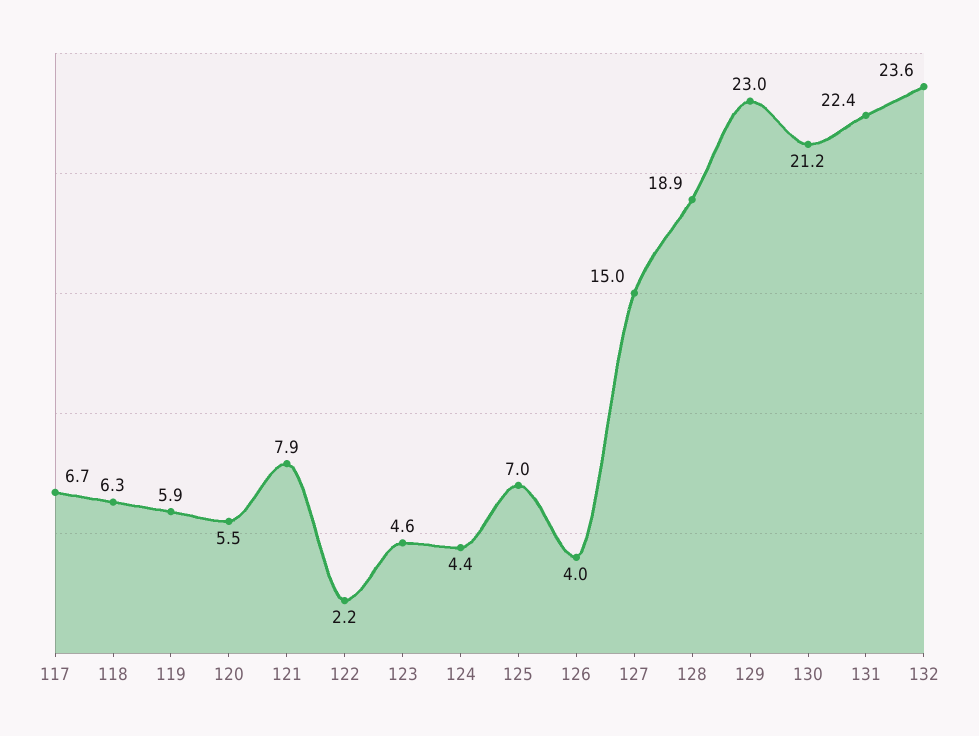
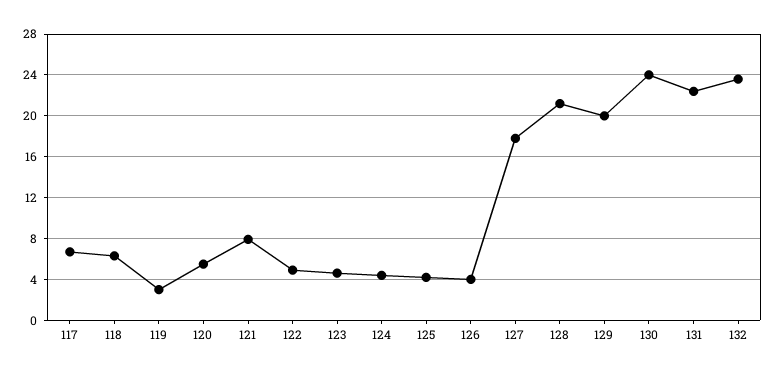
  {
    "117": 6.7,
    "118": 6.3,
-   "119": 5.9,
+   "119": 3,
    "120": 5.5,
    "121": 7.9,
-   "122": 2.2,
+   "122": 5,
    "123": 4.6,
    "124": 4.4,
-   "125": 7,
+   "125": 4,
    "126": 4,
-   "127": 15,
+   "127": 18,
-   "128": 18.9,
+   "128": 21,
-   "129": 23,
+   "129": 20,
-   "130": 21.2,
+   "130": 24,
    "131": 22.4,
    "132": 23.6
  }

